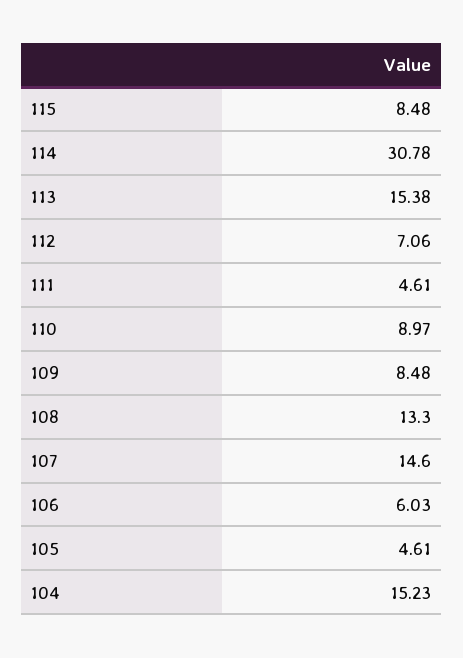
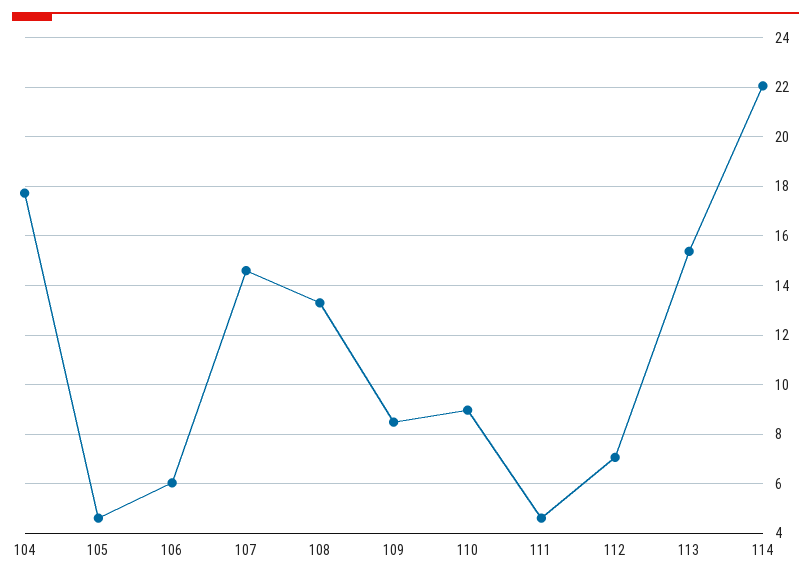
  {
-   "115": 8.48,
-   "114": 30.78,
+   "114": 22,
    "113": 15.38,
    "112": 7.06,
    "111": 4.61,
    "110": 8.97,
    "109": 8.48,
    "108": 13.3,
    "107": 14.6,
    "106": 6.03,
    "105": 4.61,
-   "104": 15.23
+   "104": 17.75
  }

